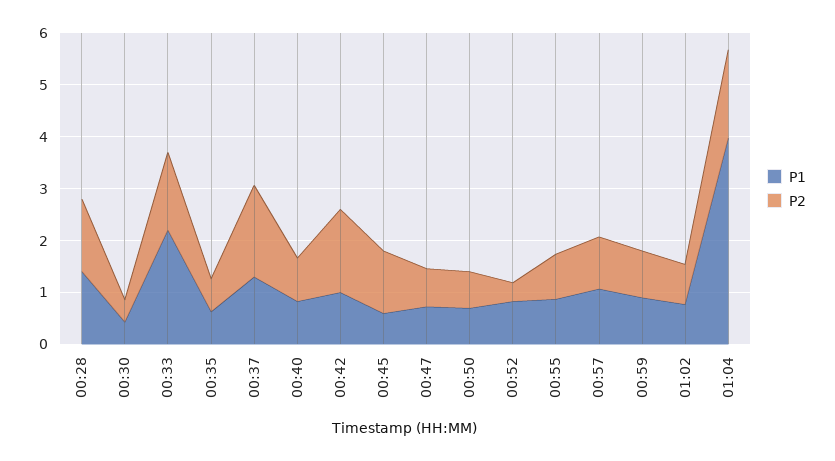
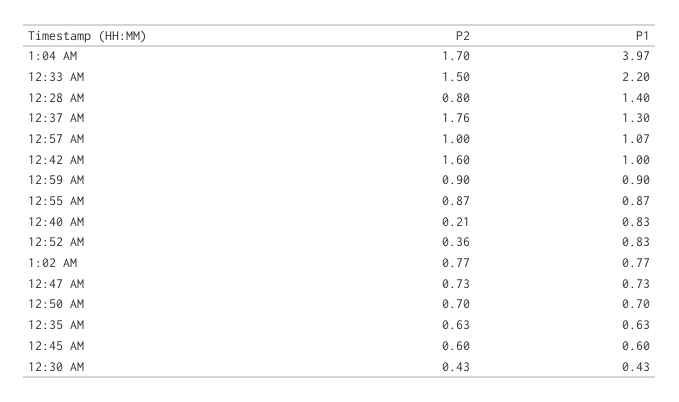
  {
    "P1": {
      "00:28": 1.4,
      "00:30": 0.43,
      "00:33": 2.2,
      "00:35": 0.63,
      "00:37": 1.3,
      "00:40": 0.83,
      "00:42": 1,
      "00:45": 0.6,
      "00:47": 0.73,
      "00:50": 0.7,
      "00:52": 0.83,
      "00:55": 0.87,
      "00:57": 1.07,
      "00:59": 0.9,
      "01:02": 0.77,
      "01:04": 3.97
    },
    "P2": {
-     "00:28": 1.4,
+     "00:28": 0.8,
      "00:30": 0.43,
      "00:33": 1.5,
      "00:35": 0.63,
      "00:37": 1.76,
-     "00:40": 0.8,
+     "00:40": 0.21,
      "00:42": 1.6,
-     "00:45": 1.2,
+     "00:45": 0.6,
      "00:47": 0.73,
      "00:50": 0.7,
      "00:52": 0.36,
      "00:55": 0.87,
      "00:57": 1,
      "00:59": 0.9,
      "01:02": 0.77,
      "01:04": 1.7
    }
  }

